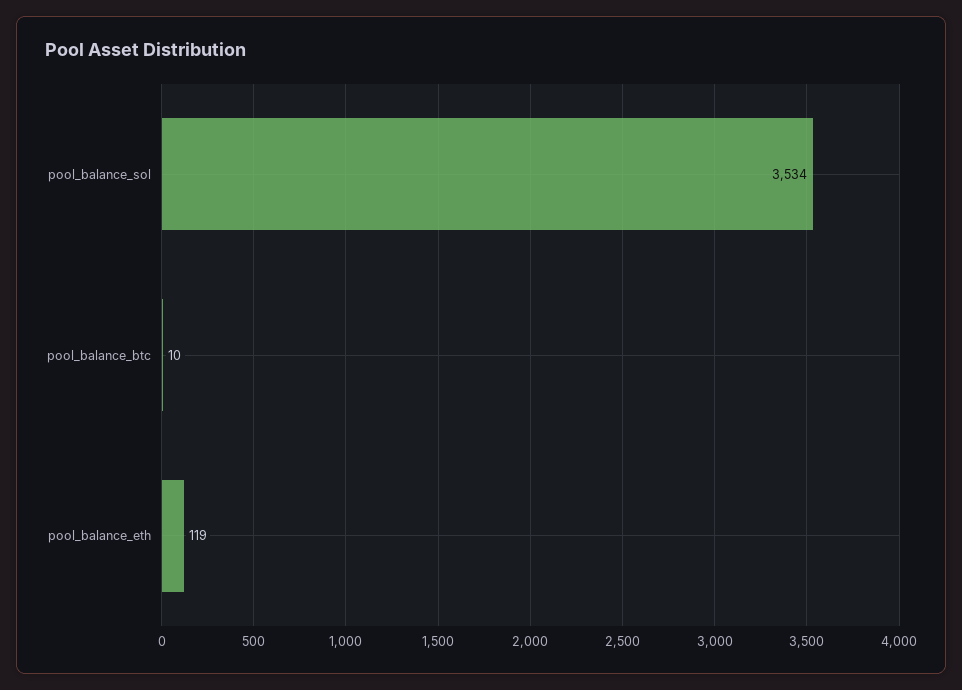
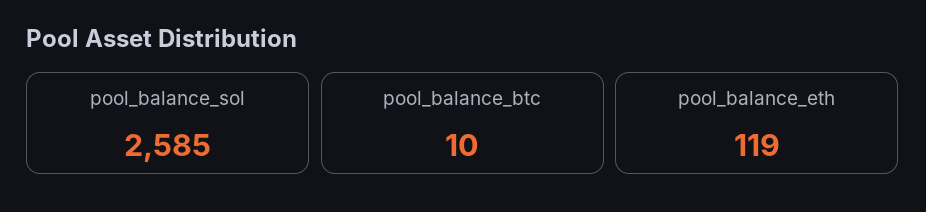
  {
-   "pool_balance_sol": 3534,
+   "pool_balance_sol": 2585,
    "pool_balance_btc": 10,
    "pool_balance_eth": 119
  }

